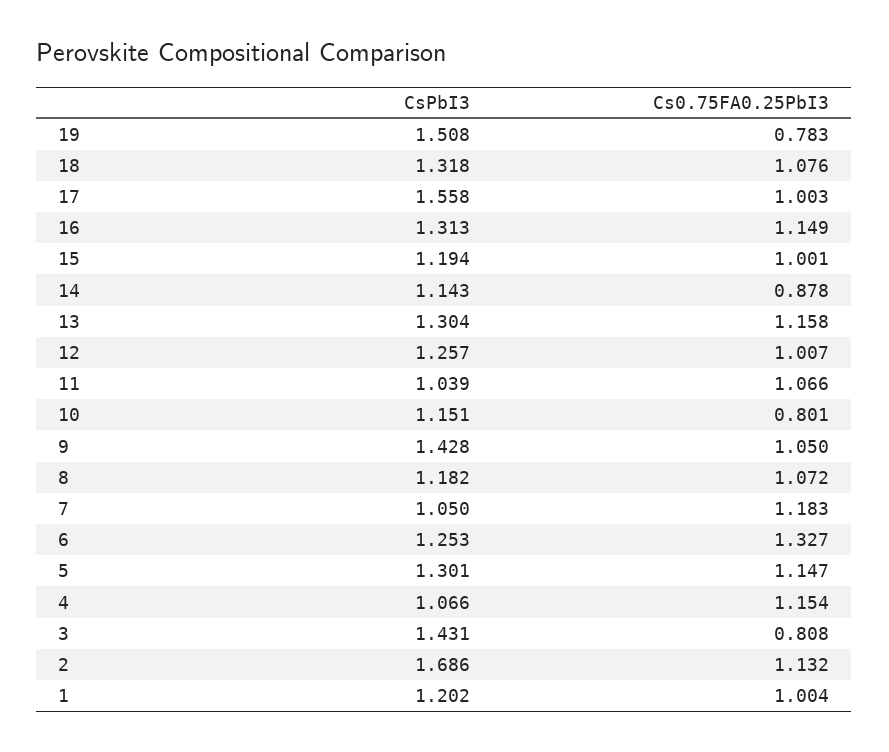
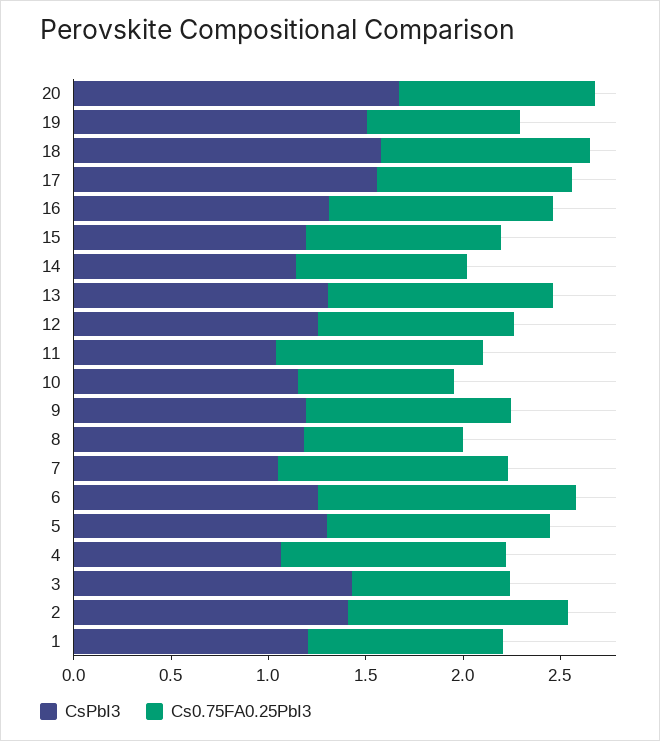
  {
    "CsPbI3": {
      "19": 1.508,
-     "18": 1.318,
+     "18": 1.6,
      "17": 1.558,
      "16": 1.313,
      "15": 1.194,
      "14": 1.143,
      "13": 1.304,
      "12": 1.257,
      "11": 1.039,
      "10": 1.151,
-     "9": 1.428,
+     "9": 1.2,
      "8": 1.182,
      "7": 1.05,
      "6": 1.253,
      "5": 1.301,
      "4": 1.066,
      "3": 1.431,
-     "2": 1.686,
+     "2": 1.4,
-     "1": 1.202
+     "1": 1.202,
+     "20": 1.7
    },
    "Cs0.75FA0.25PbI3": {
      "19": 0.783,
      "18": 1.076,
      "17": 1.003,
      "16": 1.149,
      "15": 1.001,
      "14": 0.878,
      "13": 1.158,
      "12": 1.007,
      "11": 1.066,
      "10": 0.801,
      "9": 1.05,
-     "8": 1.072,
+     "8": 0.8,
      "7": 1.183,
      "6": 1.327,
      "5": 1.147,
      "4": 1.154,
      "3": 0.808,
      "2": 1.132,
-     "1": 1.004
+     "1": 1.004,
+     "20": 1
    }
  }

